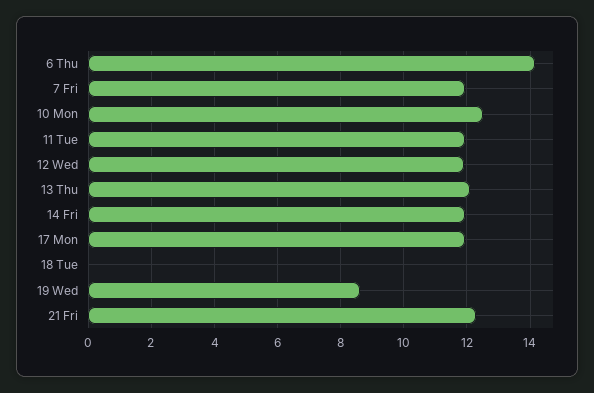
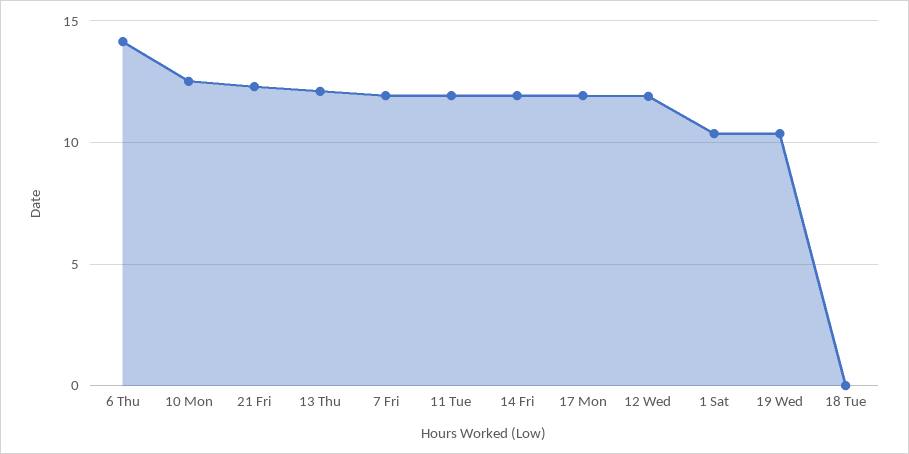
  {
    "6 Thu": 14.2,
    "7 Fri": 12,
    "10 Mon": 12.6,
    "11 Tue": 12,
    "12 Wed": 12,
    "13 Thu": 12.2,
    "14 Fri": 12,
    "17 Mon": 12,
    "18 Tue": 0,
-   "19 Wed": 8.6,
+   "19 Wed": 10.5,
-   "21 Fri": 12.4
+   "21 Fri": 12.4,
+   "1 Sat": 10.5
  }

